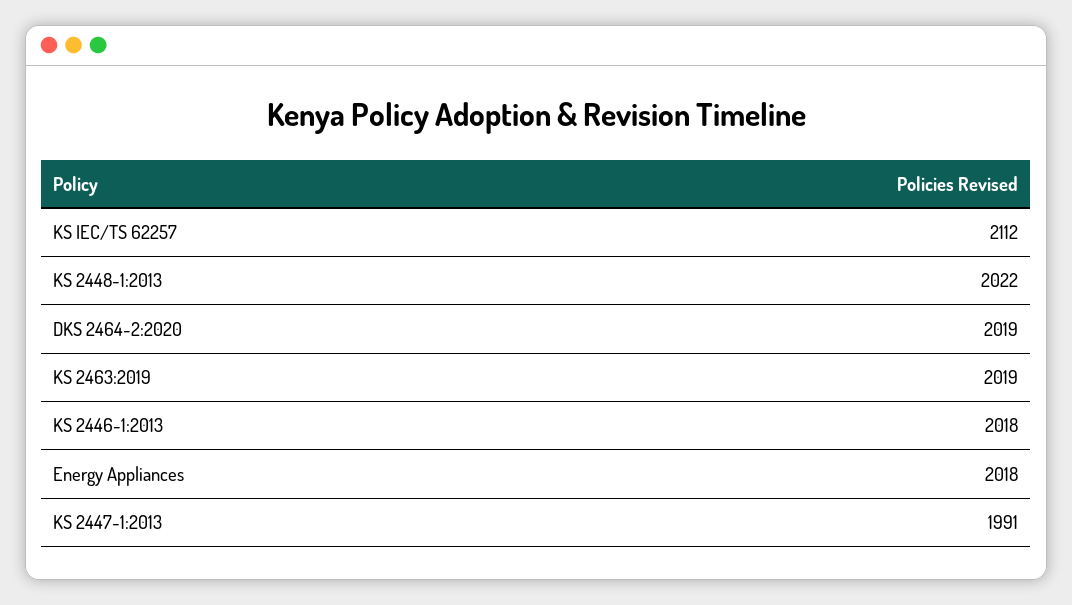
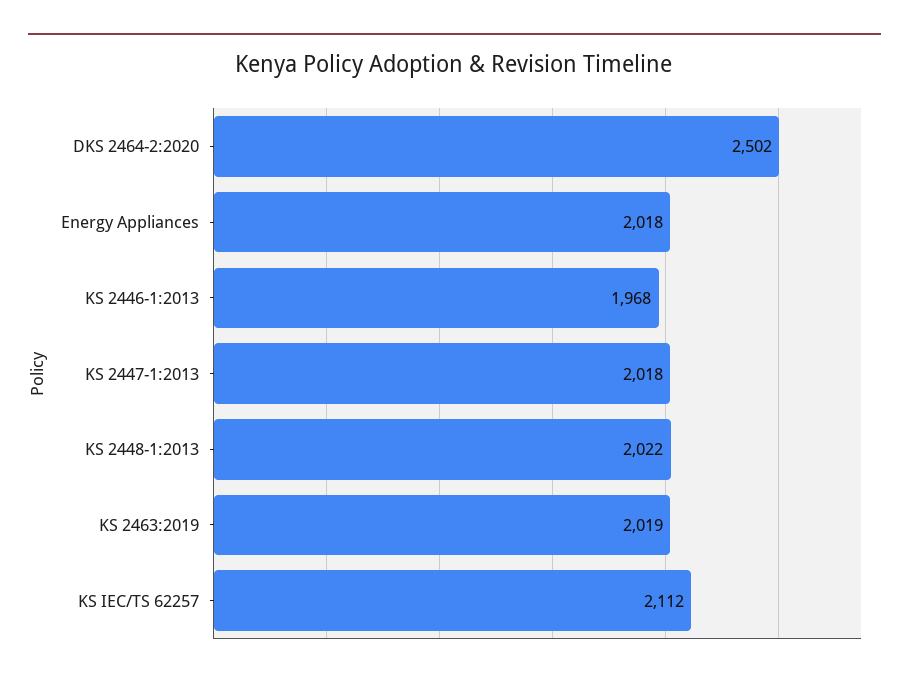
  {
    "KS IEC/TS 62257": 2112,
    "KS 2448-1:2013": 2022,
-   "DKS 2464-2:2020": 2019,
+   "DKS 2464-2:2020": 2502,
    "KS 2463:2019": 2019,
-   "KS 2446-1:2013": 2018,
+   "KS 2446-1:2013": 1968,
    "Energy Appliances": 2018,
-   "KS 2447-1:2013": 1991
+   "KS 2447-1:2013": 2018
  }

